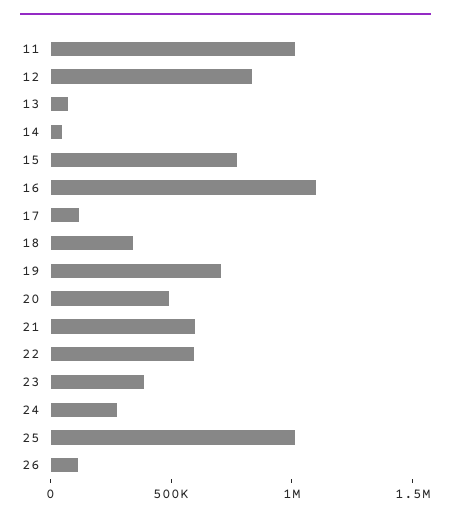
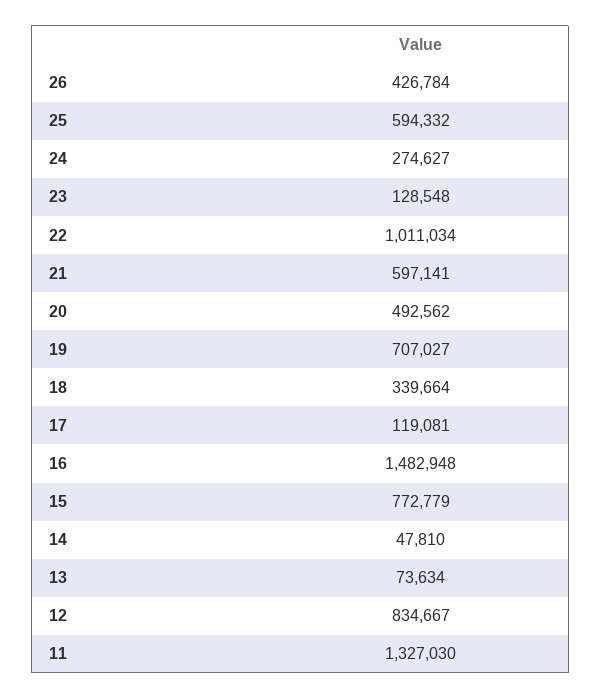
  {
-   "11": 1000000,
+   "11": 1327030,
    "12": 834667,
    "13": 73634,
    "14": 47810,
    "15": 772779,
-   "16": 1100000,
+   "16": 1482948,
    "17": 119081,
    "18": 339664,
    "19": 707027,
    "20": 492562,
    "21": 597141,
-   "22": 600000,
+   "22": 1011034,
-   "23": 400000,
+   "23": 128548,
    "24": 274627,
-   "25": 1000000,
+   "25": 594332,
-   "26": 100000
+   "26": 426784
  }

